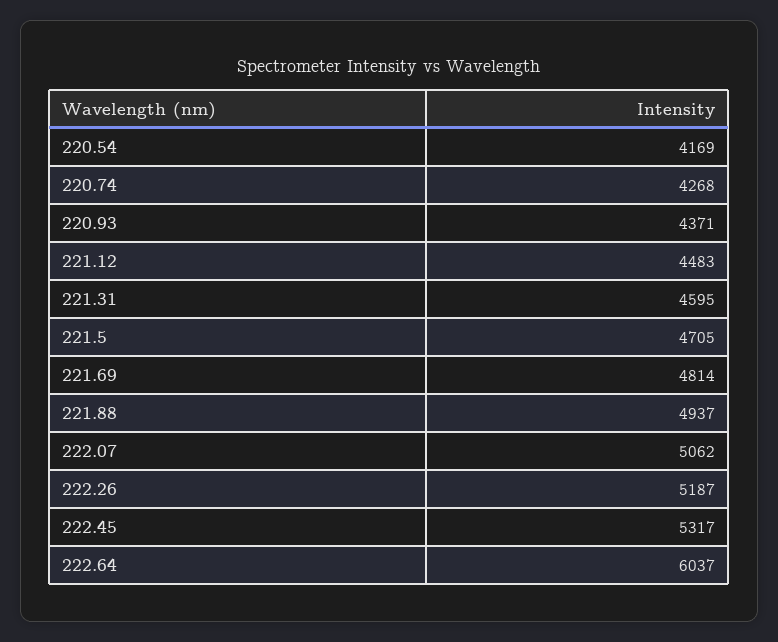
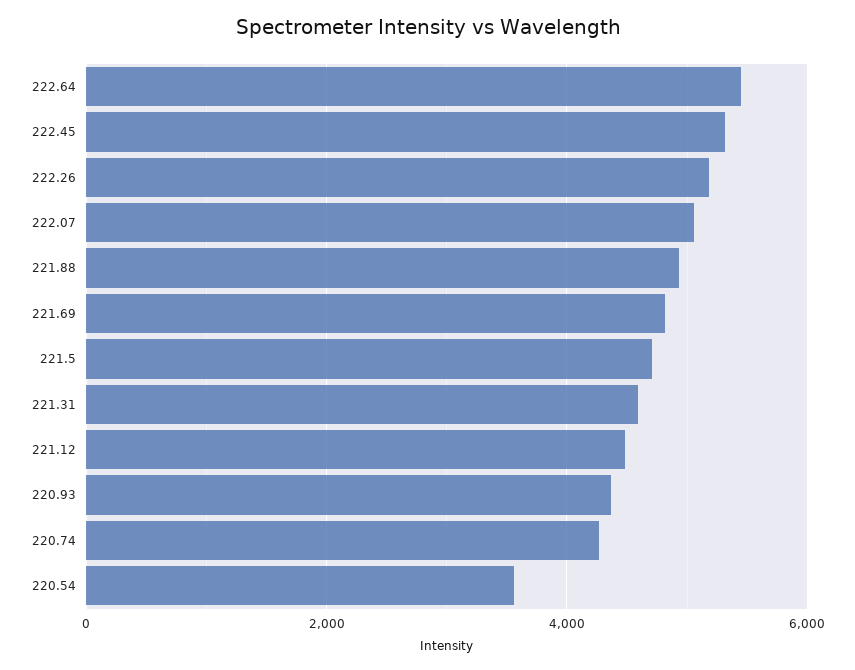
  {
-   "220.54": 4169,
+   "220.54": 3600,
    "220.74": 4268,
    "220.93": 4371,
    "221.12": 4483,
    "221.31": 4595,
    "221.5": 4705,
    "221.69": 4814,
    "221.88": 4937,
    "222.07": 5062,
    "222.26": 5187,
    "222.45": 5317,
-   "222.64": 6037
+   "222.64": 5400
  }

